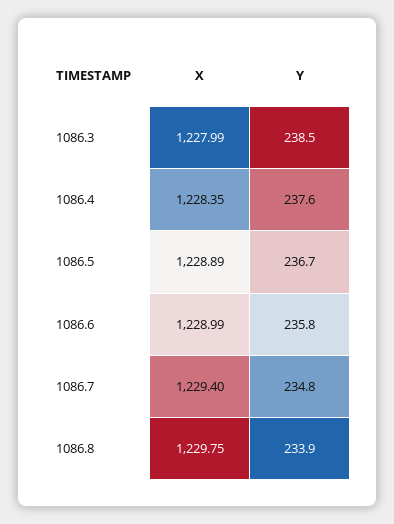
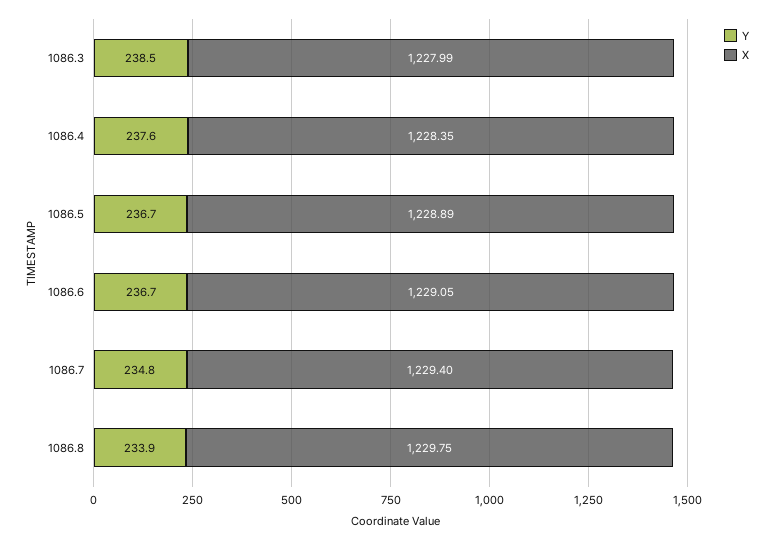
  {
    "X": {
      "1086.3": 1227.99,
      "1086.4": 1228.35,
      "1086.5": 1228.89,
-     "1086.6": 1228.99,
+     "1086.6": 1229.05,
      "1086.7": 1229.4,
      "1086.8": 1229.75
    },
    "Y": {
      "1086.3": 238.5,
      "1086.4": 237.6,
      "1086.5": 236.7,
-     "1086.6": 235.8,
+     "1086.6": 236.7,
      "1086.7": 234.8,
      "1086.8": 233.9
    }
  }

